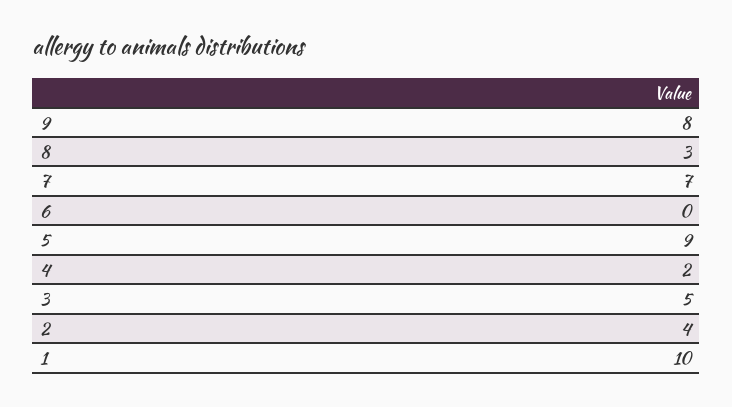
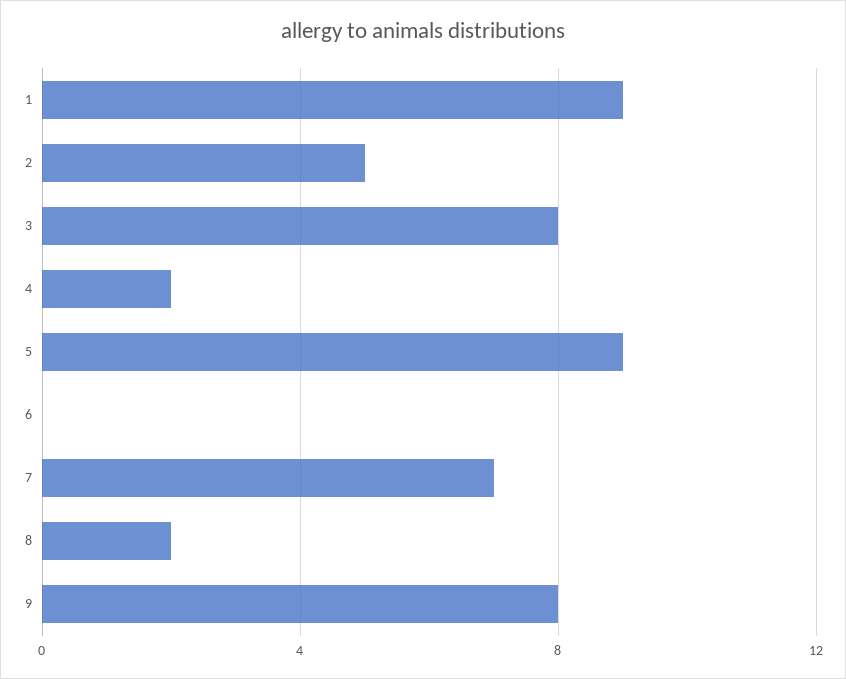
  {
    "9": 8,
-   "8": 3,
+   "8": 2,
    "7": 7,
    "6": 0,
    "5": 9,
    "4": 2,
-   "3": 5,
+   "3": 8,
-   "2": 4,
+   "2": 5,
-   "1": 10
+   "1": 9
  }

